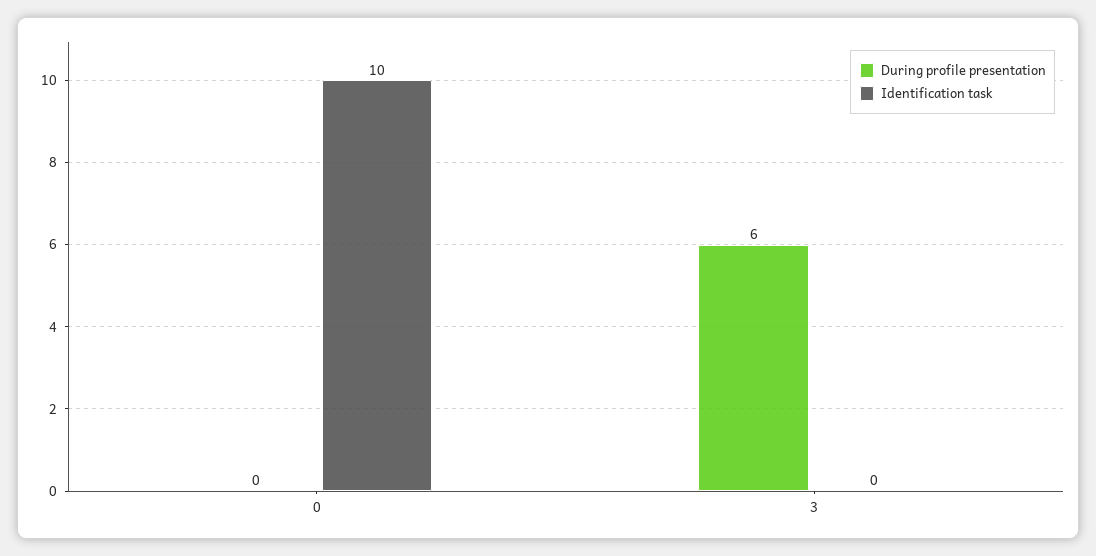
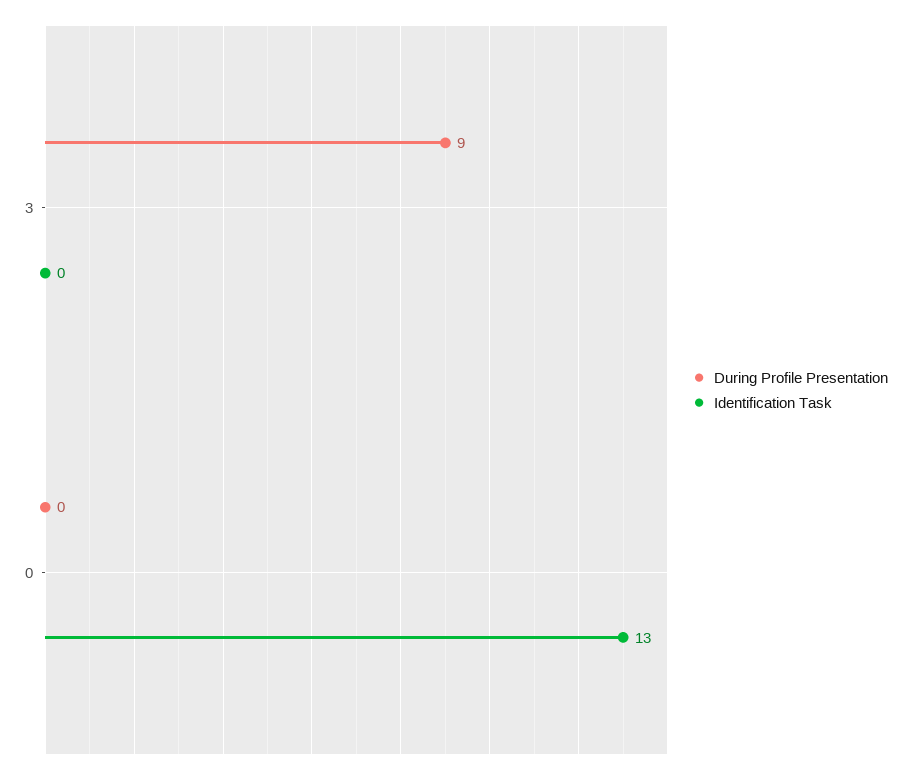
  {
    "During profile presentation": {
      "0": 0,
-     "3": 6
+     "3": 9
    },
    "Identification task": {
-     "0": 10,
+     "0": 13,
      "3": 0
    }
  }

